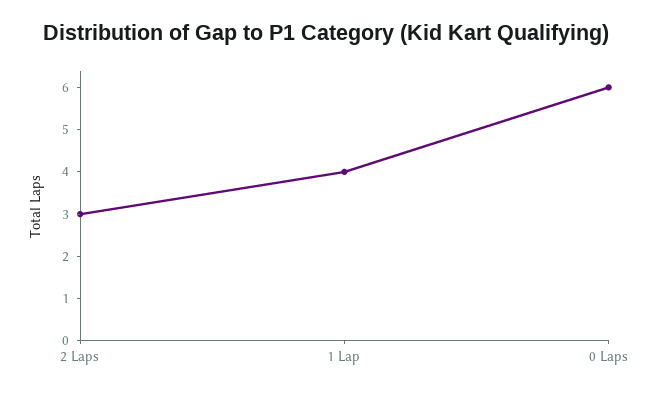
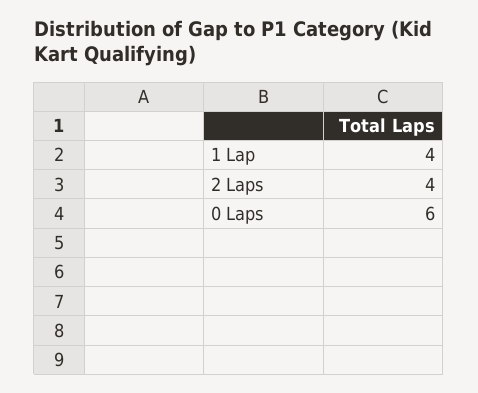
  {
-   "2 Laps": 3,
+   "2 Laps": 4,
    "1 Lap": 4,
    "0 Laps": 6
  }

